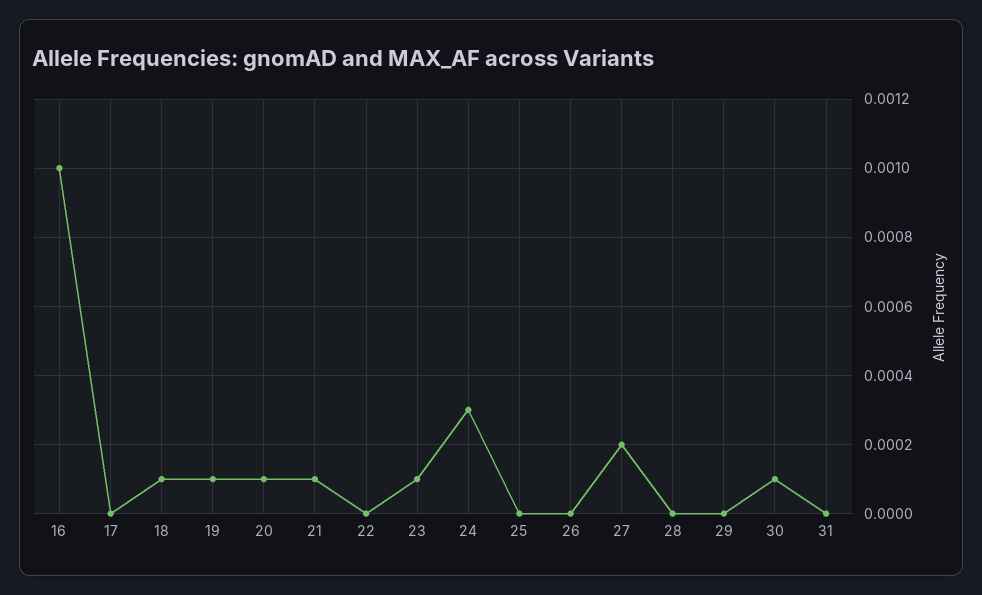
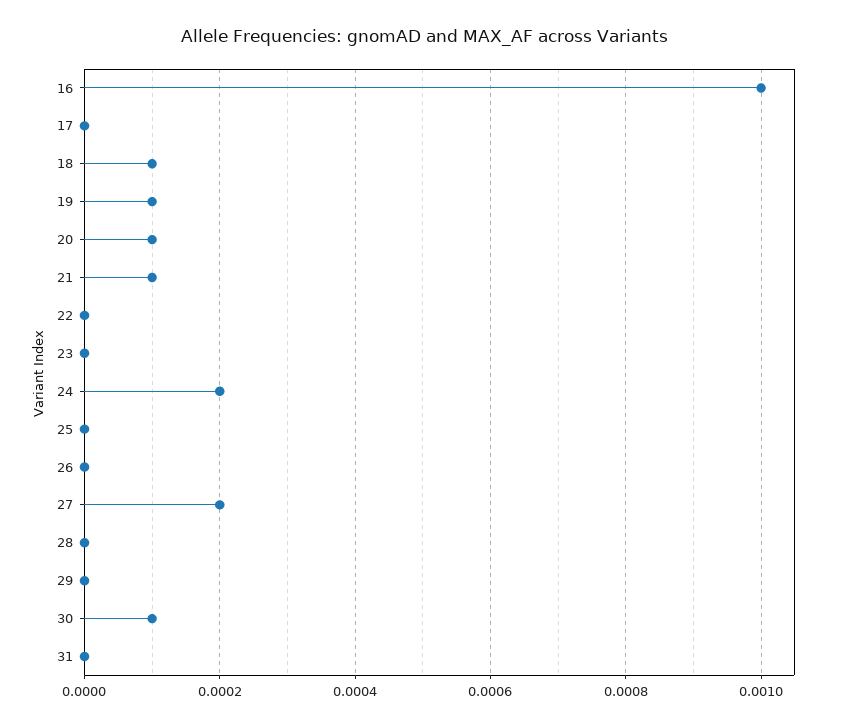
  {
    "16": 0.001,
    "17": 0,
    "18": 0.0001,
    "19": 0.0001,
    "20": 0.0001,
    "21": 0.0001,
    "22": 0,
-   "23": 0.0001,
+   "23": 0,
-   "24": 0.0003,
+   "24": 0.0002,
    "25": 0,
    "26": 0,
    "27": 0.0002,
    "28": 0,
    "29": 0,
    "30": 0.0001,
    "31": 0
  }

